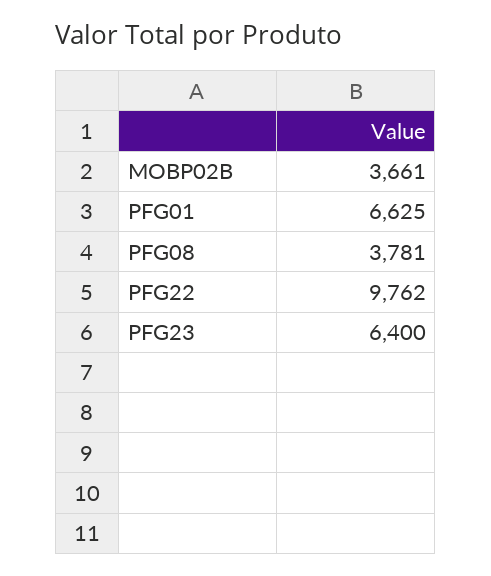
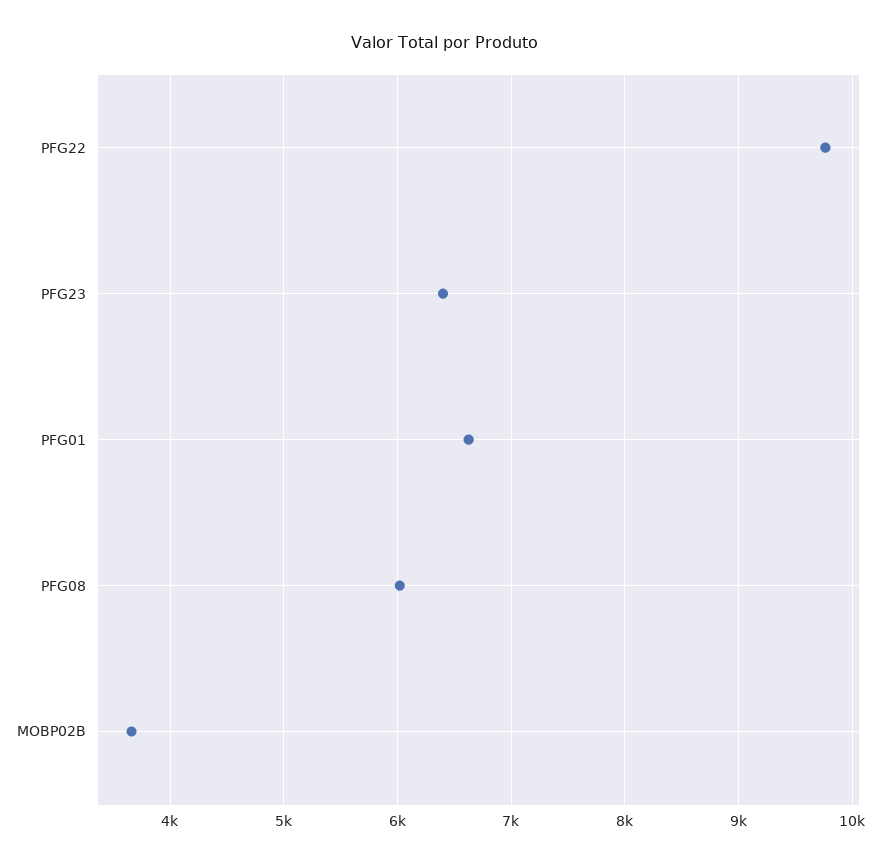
  {
    "MOBP02B": 3661,
    "PFG01": 6625,
-   "PFG08": 3781,
+   "PFG08": 6000,
    "PFG22": 9762,
    "PFG23": 6400
  }

